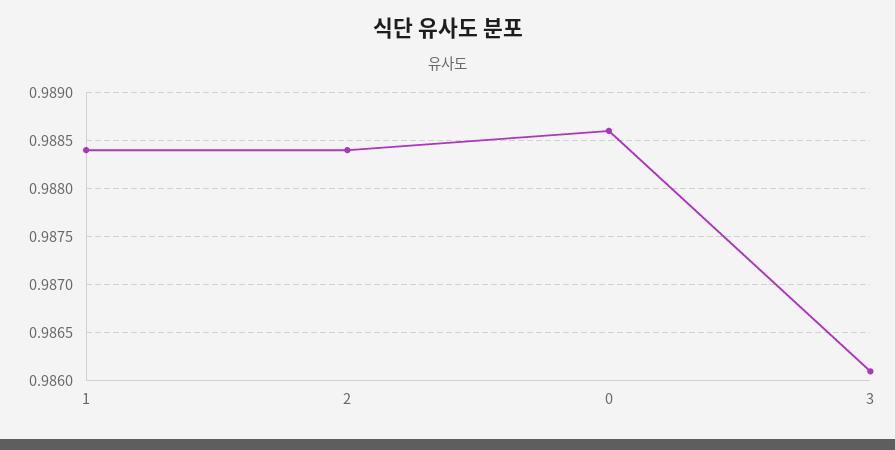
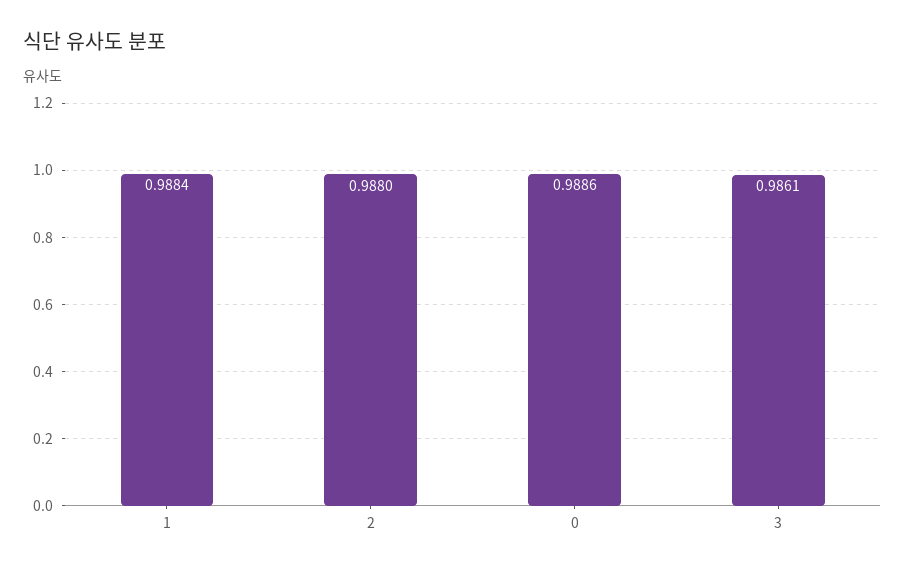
  {
    "1": 0.9884,
-   "2": 0.9884,
+   "2": 0.988,
    "0": 0.9886,
    "3": 0.9861
  }

